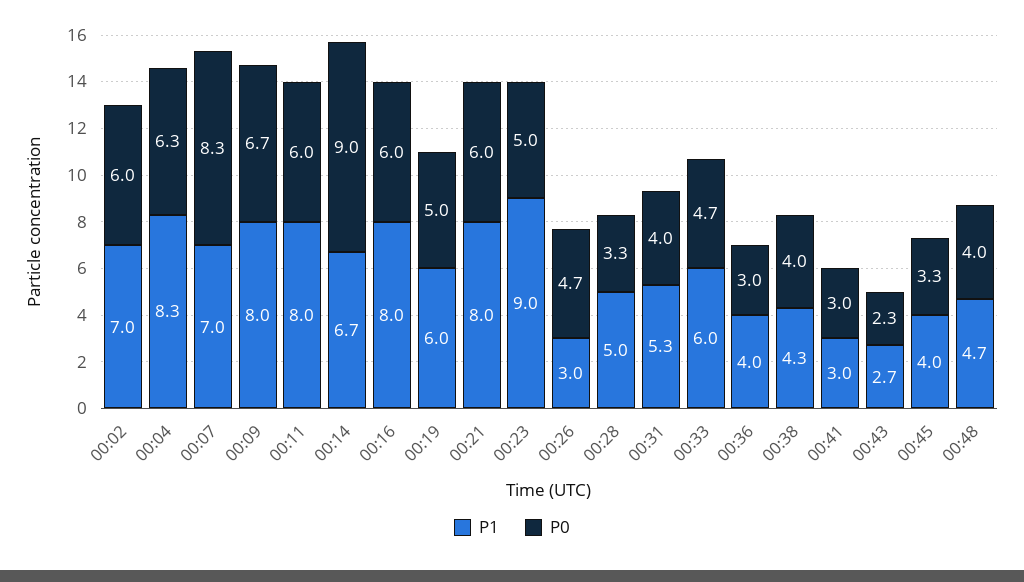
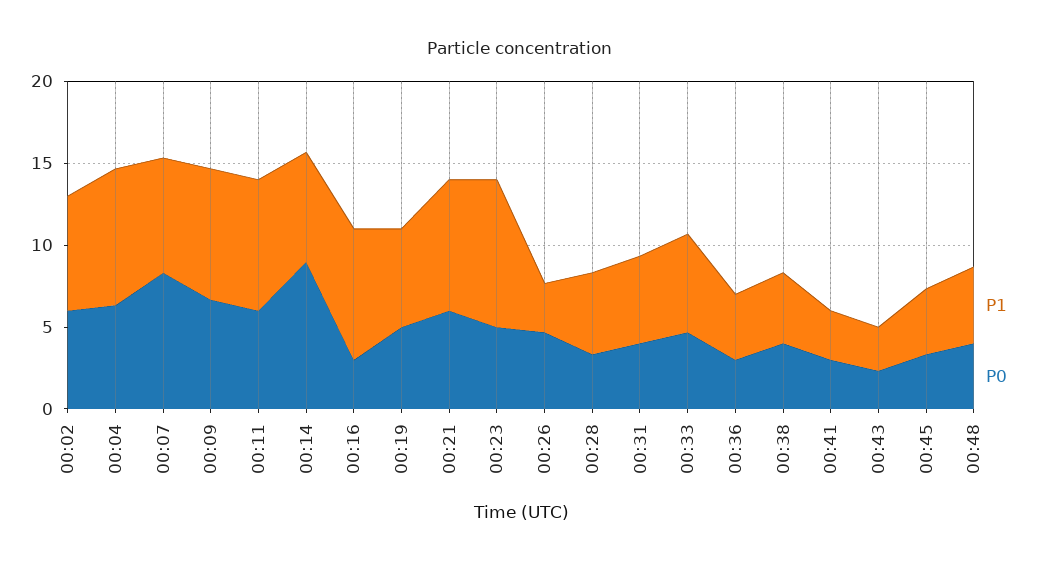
  {
    "P1": {
      "00:02": 7,
      "00:04": 8.3,
      "00:07": 7,
      "00:09": 8,
      "00:11": 8,
      "00:14": 6.7,
      "00:16": 8,
      "00:19": 6,
      "00:21": 8,
      "00:23": 9,
      "00:26": 3,
      "00:28": 5,
      "00:31": 5.3,
      "00:33": 6,
      "00:36": 4,
      "00:38": 4.3,
      "00:41": 3,
      "00:43": 2.7,
      "00:45": 4,
      "00:48": 4.7
    },
    "P0": {
      "00:02": 6,
      "00:04": 6.3,
      "00:07": 8.3,
      "00:09": 6.7,
      "00:11": 6,
      "00:14": 9,
-     "00:16": 6,
+     "00:16": 3,
      "00:19": 5,
      "00:21": 6,
      "00:23": 5,
      "00:26": 4.7,
      "00:28": 3.3,
      "00:31": 4,
      "00:33": 4.7,
      "00:36": 3,
      "00:38": 4,
      "00:41": 3,
      "00:43": 2.3,
      "00:45": 3.3,
      "00:48": 4
    }
  }

